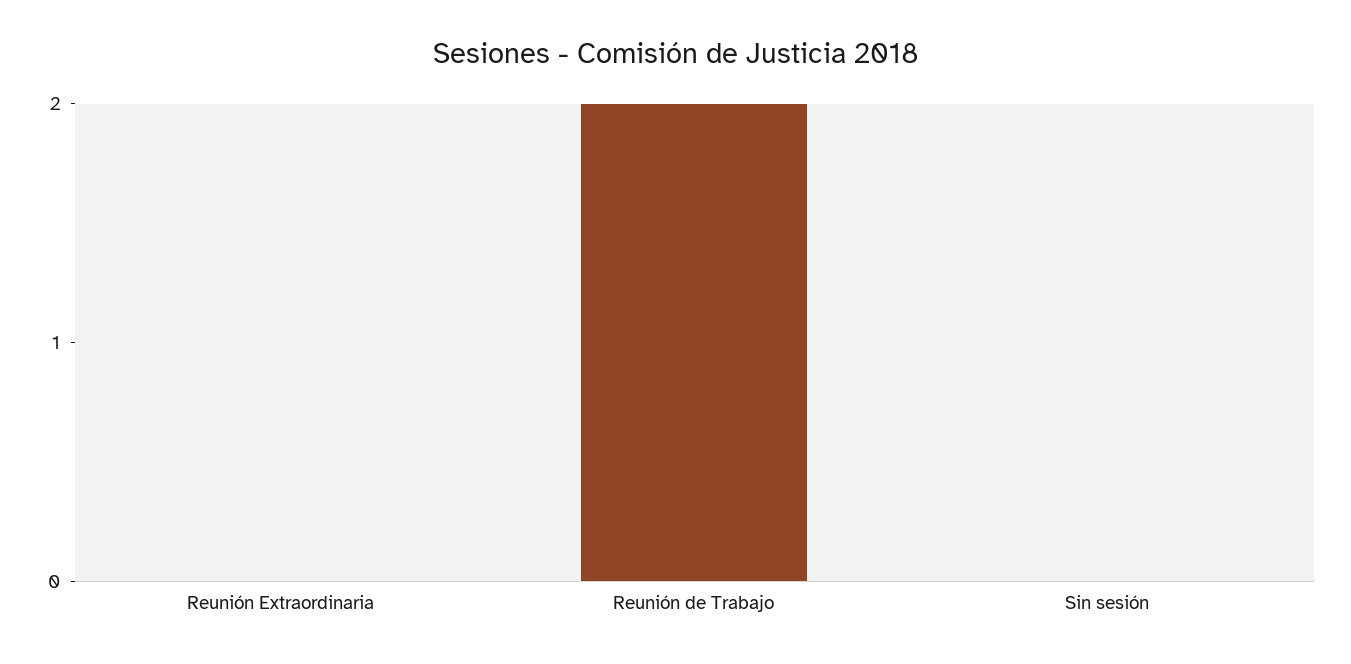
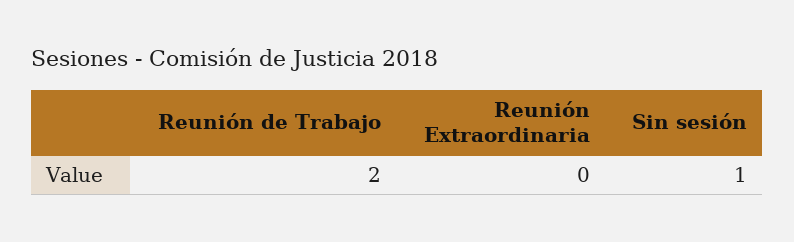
  {
    "Reunión Extraordinaria": 0,
    "Reunión de Trabajo": 2,
-   "Sin sesión": 0
+   "Sin sesión": 1
  }

